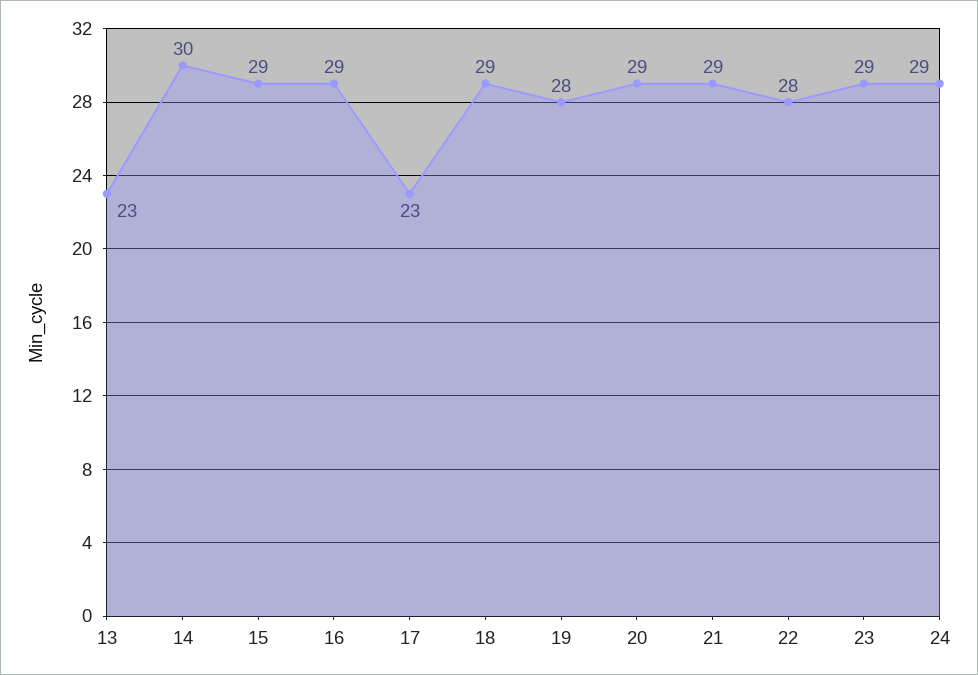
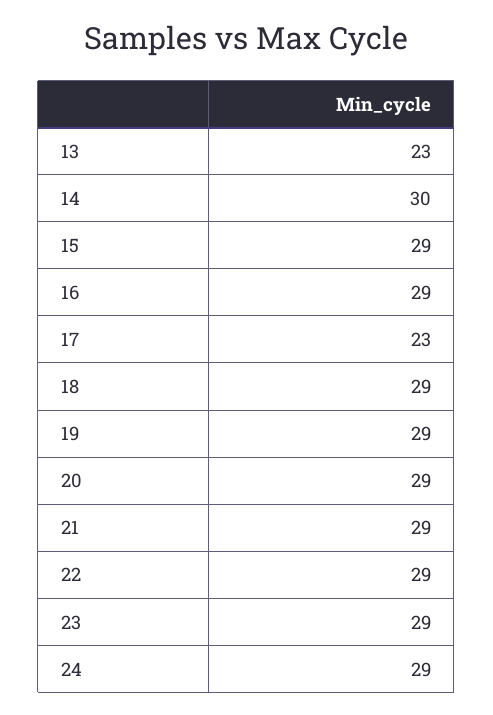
  {
    "13": 23,
    "14": 30,
    "15": 29,
    "16": 29,
    "17": 23,
    "18": 29,
-   "19": 28,
+   "19": 29,
    "20": 29,
    "21": 29,
-   "22": 28,
+   "22": 29,
    "23": 29,
    "24": 29
  }

